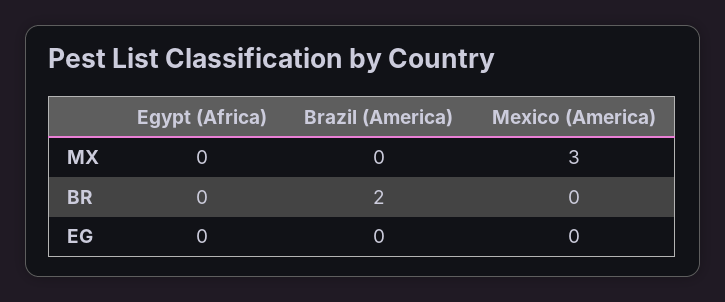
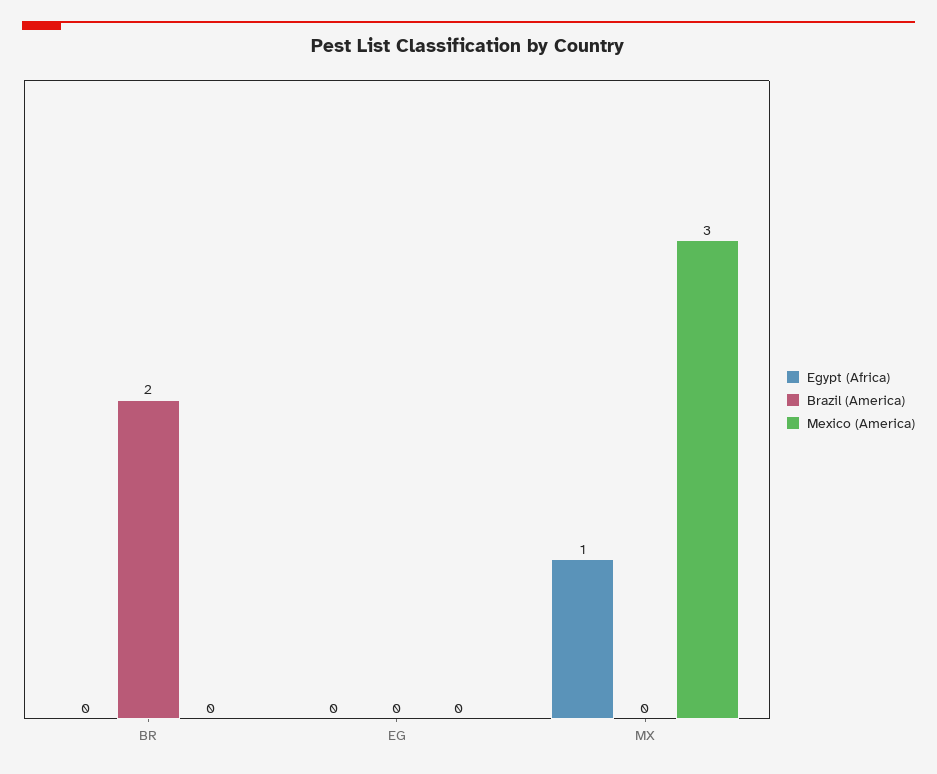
  {
    "Egypt (Africa)": {
-     "MX": 0,
+     "MX": 1,
      "BR": 0,
      "EG": 0
    },
    "Brazil (America)": {
      "MX": 0,
      "BR": 2,
      "EG": 0
    },
    "Mexico (America)": {
      "MX": 3,
      "BR": 0,
      "EG": 0
    }
  }

